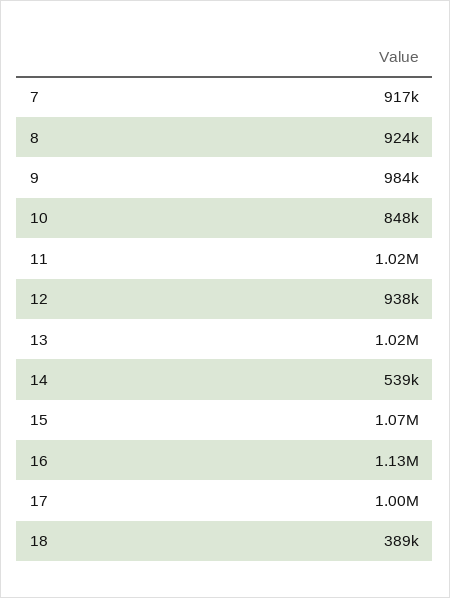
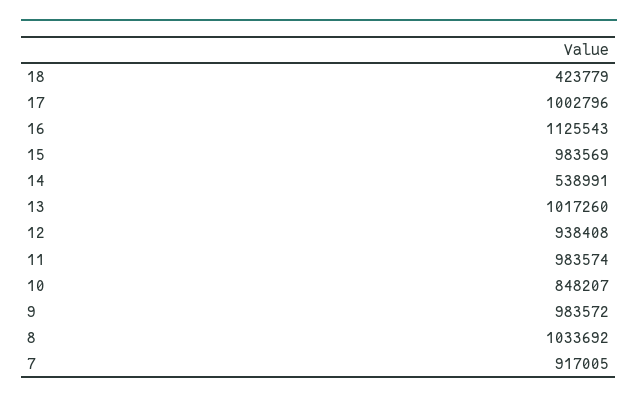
  {
    "7": 917005,
-   "8": 924000,
+   "8": 1033692,
    "9": 983572,
    "10": 848207,
-   "11": 1020000,
+   "11": 983574,
    "12": 938408,
    "13": 1017260,
    "14": 538991,
-   "15": 1070000,
+   "15": 983569,
    "16": 1125543,
    "17": 1002796,
-   "18": 389000
+   "18": 423779
  }

